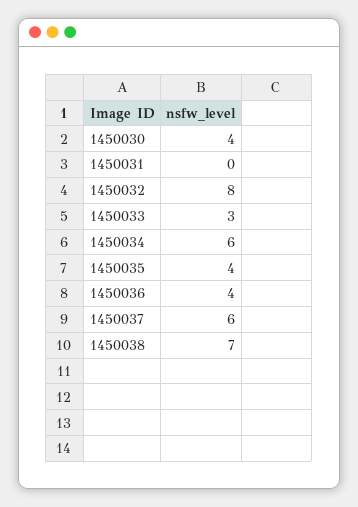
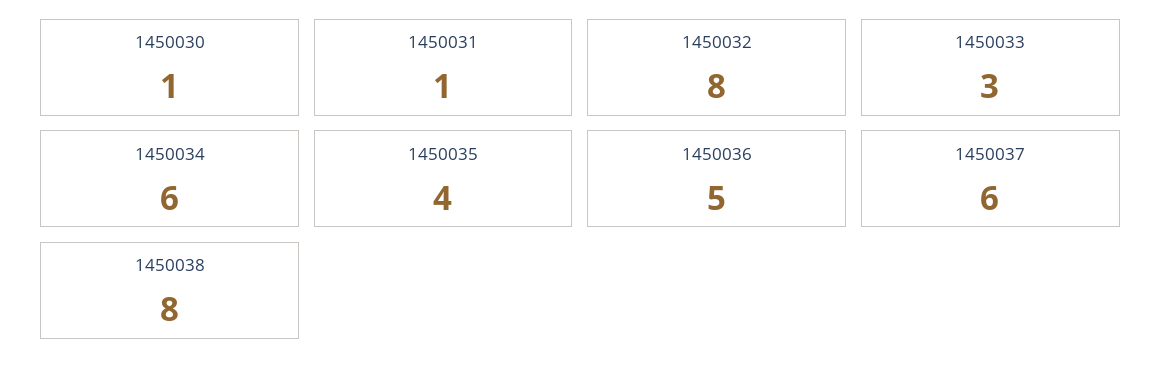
  {
-   "1450030": 4,
+   "1450030": 1,
-   "1450031": 0,
+   "1450031": 1,
    "1450032": 8,
    "1450033": 3,
    "1450034": 6,
    "1450035": 4,
-   "1450036": 4,
+   "1450036": 5,
    "1450037": 6,
-   "1450038": 7
+   "1450038": 8
  }

